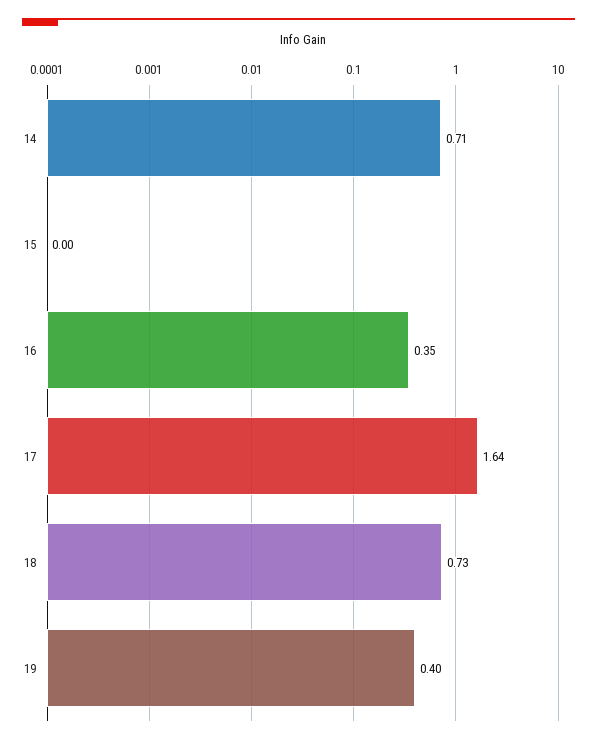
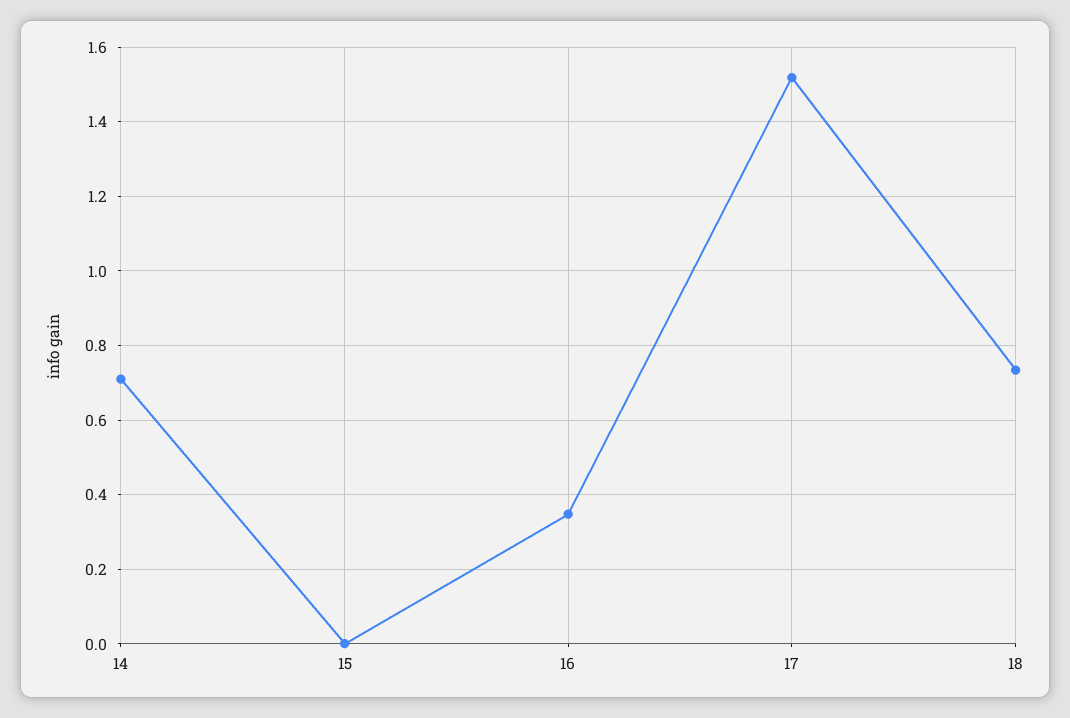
  {
    "14": 0.71,
    "15": 0,
    "16": 0.35,
-   "17": 1.64,
+   "17": 1.52,
-   "18": 0.73,
+   "18": 0.73
-   "19": 0.4
  }

